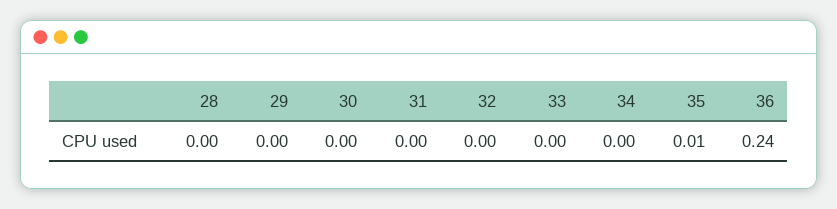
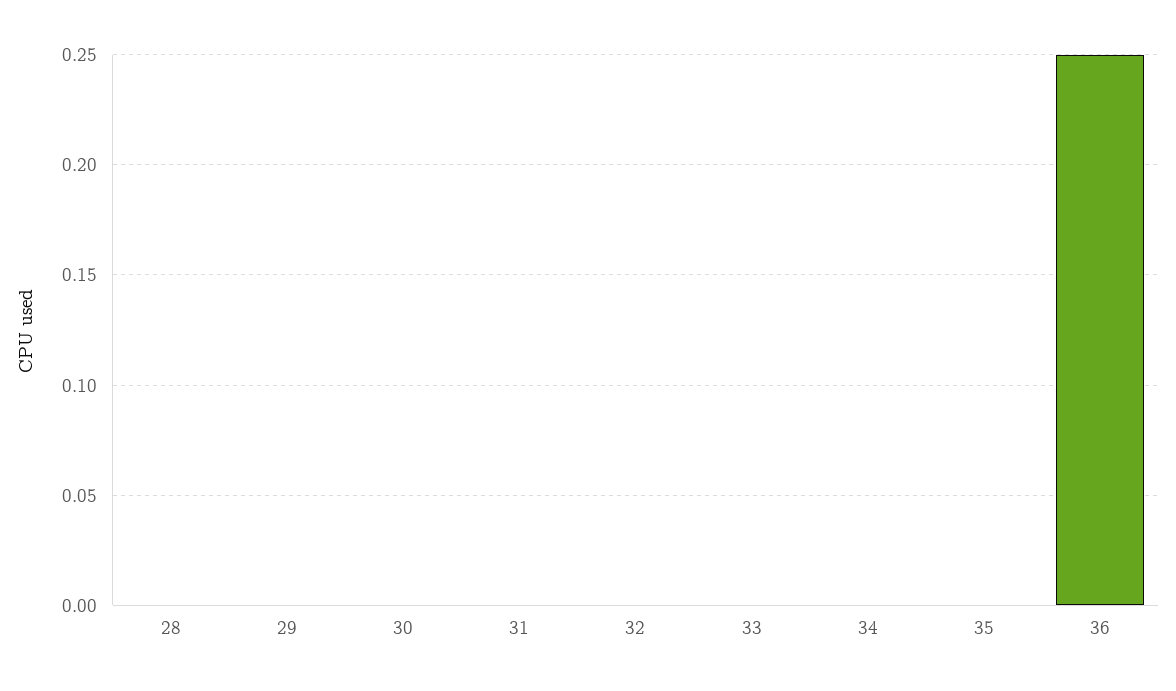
  {
    "28": 0,
    "29": 0,
    "30": 0,
    "31": 0,
    "32": 0,
    "33": 0,
    "34": 0,
-   "35": 0.01,
+   "35": 0,
-   "36": 0.24
+   "36": 0.25
  }

